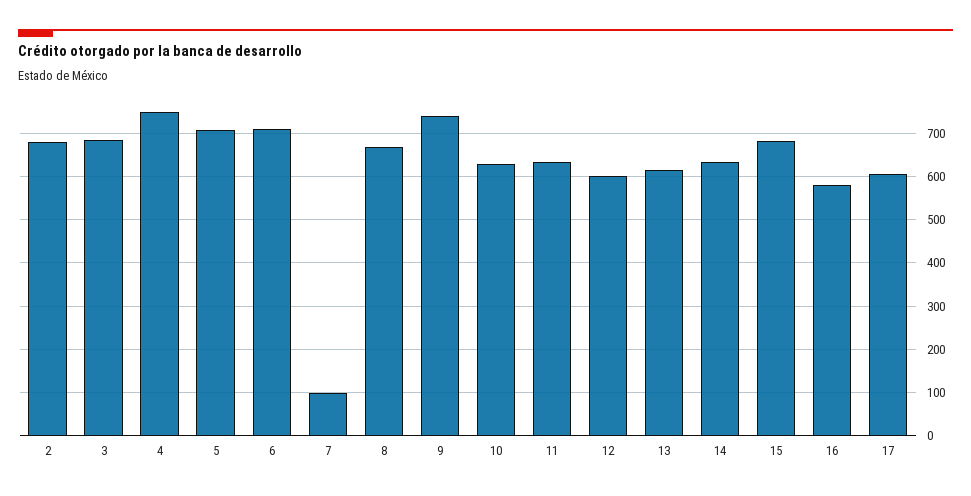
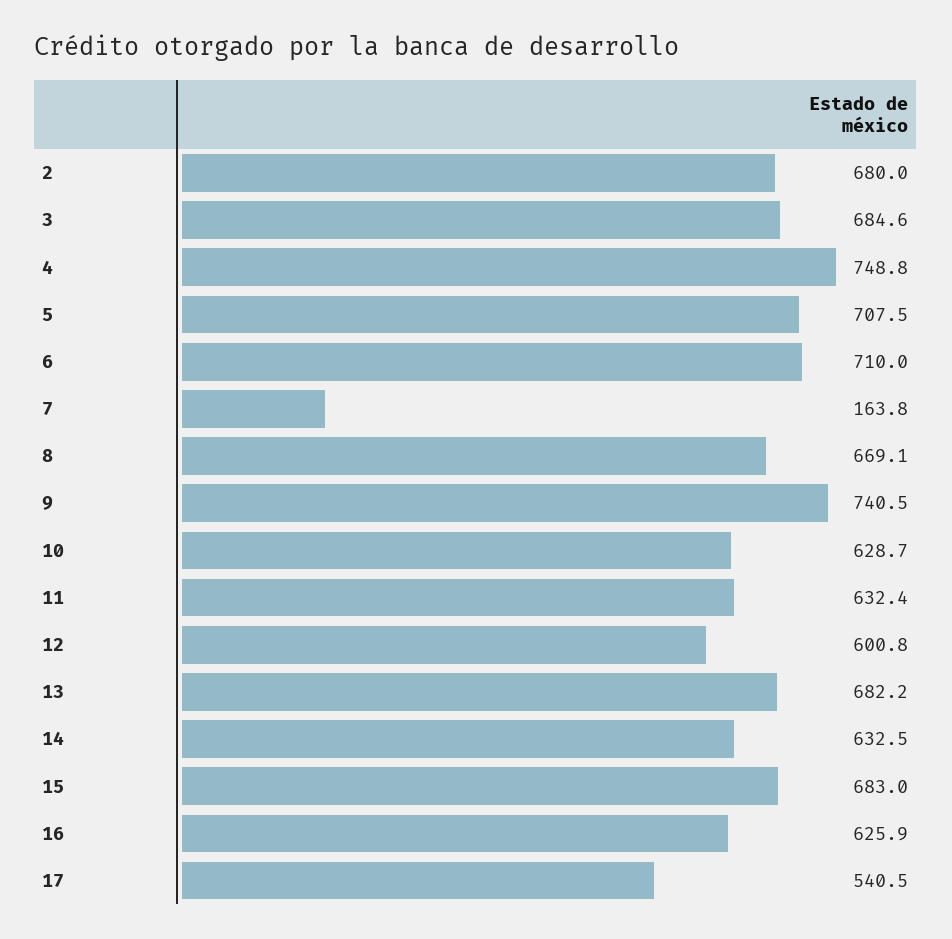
  {
    "2": 680,
    "3": 684.6,
    "4": 748.8,
    "5": 707.5,
    "6": 710,
-   "7": 100,
+   "7": 163.8,
    "8": 669.1,
    "9": 740.5,
    "10": 628.7,
    "11": 632.4,
    "12": 600.8,
-   "13": 620,
+   "13": 682.2,
    "14": 632.5,
    "15": 683,
-   "16": 580,
+   "16": 625.9,
-   "17": 600
+   "17": 540.5
  }

